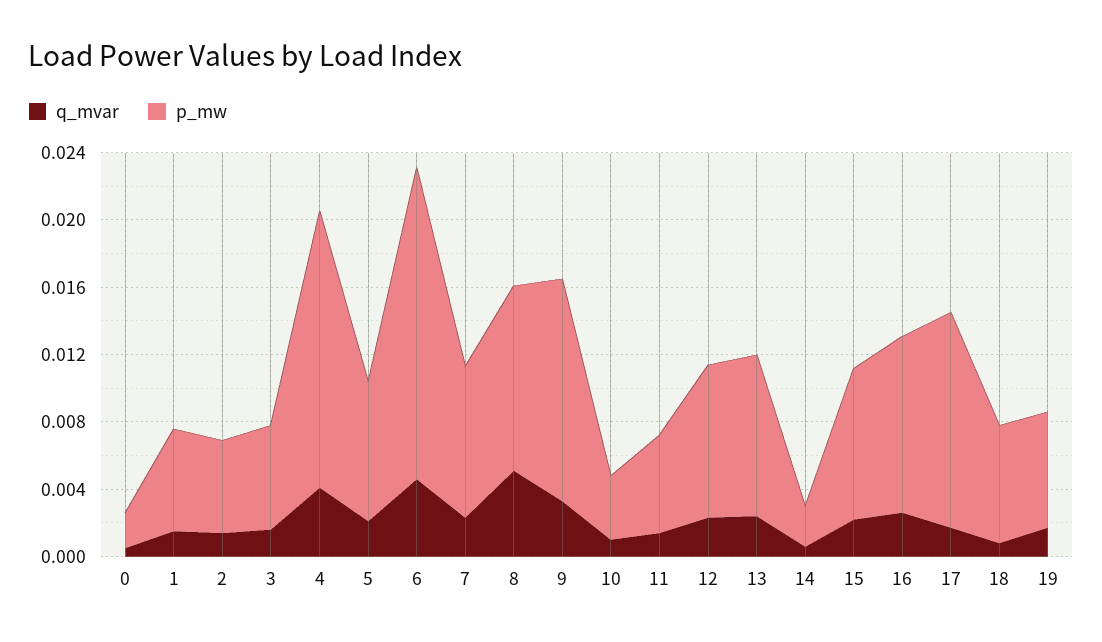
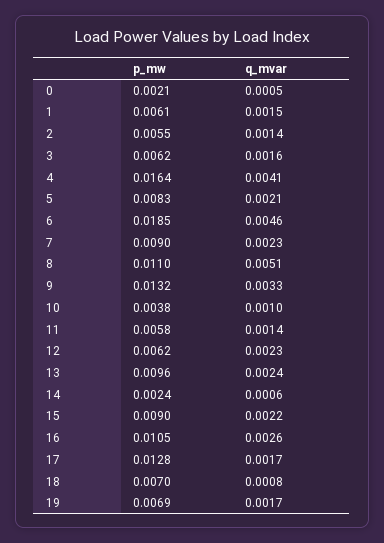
  {
    "q_mvar": {
      "0": 0.0005,
      "1": 0.0015,
      "2": 0.0014,
      "3": 0.0016,
      "4": 0.0041,
      "5": 0.0021,
      "6": 0.0046,
      "7": 0.0023,
      "8": 0.0051,
      "9": 0.0033,
      "10": 0.001,
      "11": 0.0014,
      "12": 0.0023,
      "13": 0.0024,
      "14": 0.0006,
      "15": 0.0022,
      "16": 0.0026,
      "17": 0.0017,
      "18": 0.0008,
      "19": 0.0017
    },
    "p_mw": {
      "0": 0.0021,
      "1": 0.0061,
      "2": 0.0055,
      "3": 0.0062,
      "4": 0.0164,
      "5": 0.0083,
      "6": 0.0185,
      "7": 0.009,
      "8": 0.011,
      "9": 0.0132,
      "10": 0.0038,
      "11": 0.0058,
-     "12": 0.009,
+     "12": 0.0062,
      "13": 0.0096,
      "14": 0.0024,
      "15": 0.009,
      "16": 0.0105,
      "17": 0.0128,
      "18": 0.007,
      "19": 0.0069
    }
  }

